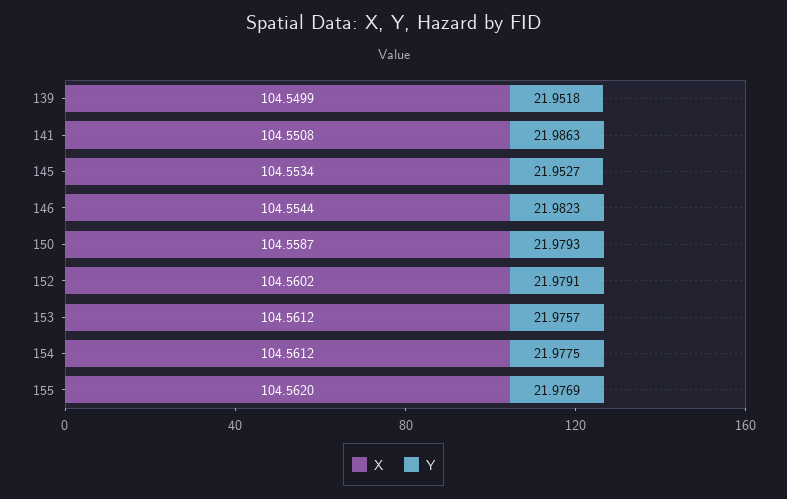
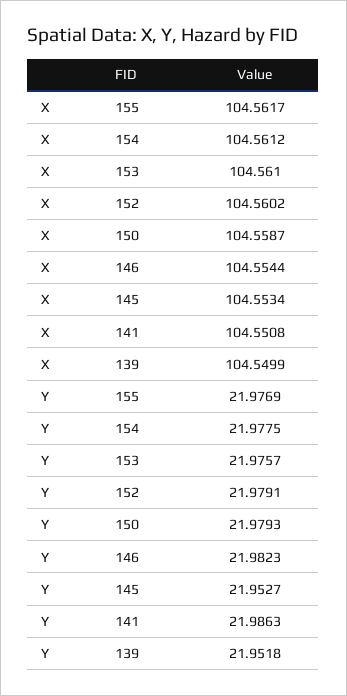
  {
    "X": {
      "139": 104.5499,
      "141": 104.5508,
      "145": 104.5534,
      "146": 104.5544,
      "150": 104.5587,
      "152": 104.5602,
-     "153": 104.5612,
+     "153": 104.561,
      "154": 104.5612,
-     "155": 104.562
+     "155": 104.5617
    },
    "Y": {
      "139": 21.9518,
      "141": 21.9863,
      "145": 21.9527,
      "146": 21.9823,
      "150": 21.9793,
      "152": 21.9791,
      "153": 21.9757,
      "154": 21.9775,
      "155": 21.9769
    }
  }

